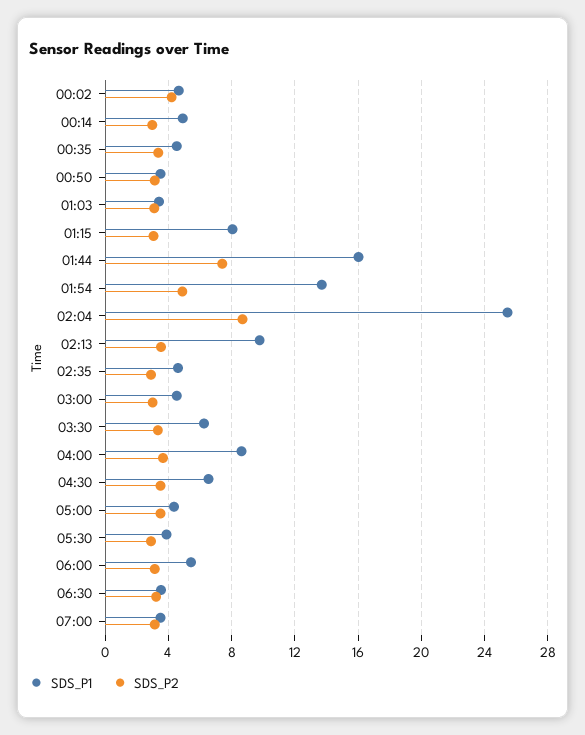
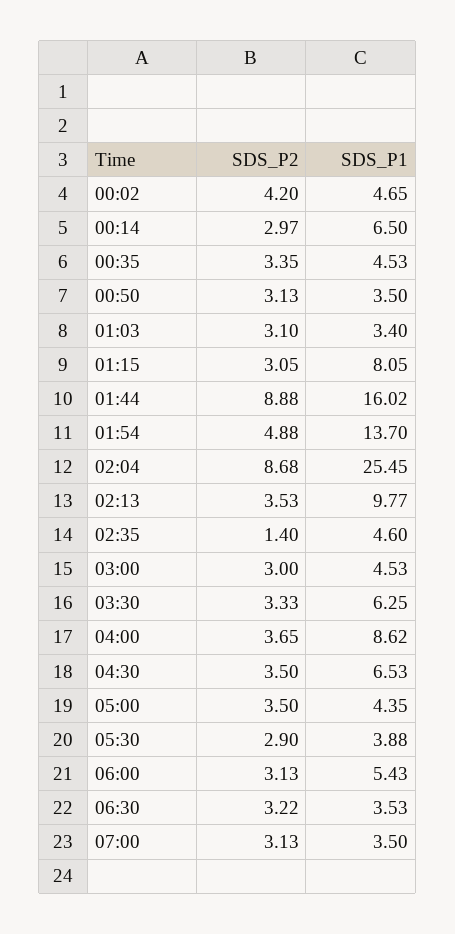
  {
    "SDS_P1": {
      "00:02": 4.65,
-     "00:14": 5,
+     "00:14": 6.5,
      "00:35": 4.53,
      "00:50": 3.5,
      "01:03": 3.4,
      "01:15": 8.05,
      "01:44": 16.02,
      "01:54": 13.7,
      "02:04": 25.45,
      "02:13": 9.77,
      "02:35": 4.6,
      "03:00": 4.53,
      "03:30": 6.25,
      "04:00": 8.62,
      "04:30": 6.53,
      "05:00": 4.35,
      "05:30": 3.88,
      "06:00": 5.43,
      "06:30": 3.53,
      "07:00": 3.5
    },
    "SDS_P2": {
      "00:02": 4.2,
      "00:14": 2.97,
      "00:35": 3.35,
      "00:50": 3.13,
      "01:03": 3.1,
      "01:15": 3.05,
-     "01:44": 7.5,
+     "01:44": 8.88,
      "01:54": 4.88,
      "02:04": 8.68,
      "02:13": 3.53,
-     "02:35": 3,
+     "02:35": 1.4,
      "03:00": 3,
      "03:30": 3.33,
      "04:00": 3.65,
      "04:30": 3.5,
      "05:00": 3.5,
      "05:30": 2.9,
      "06:00": 3.13,
      "06:30": 3.22,
      "07:00": 3.13
    }
  }

